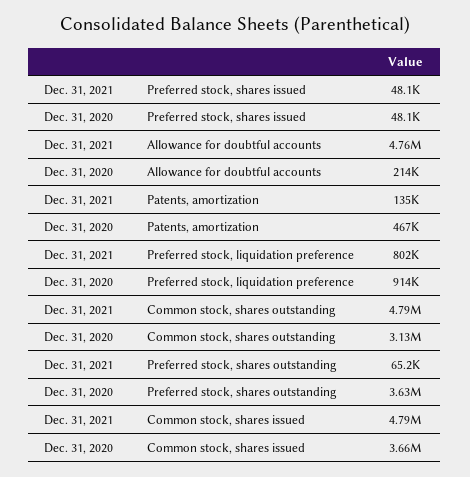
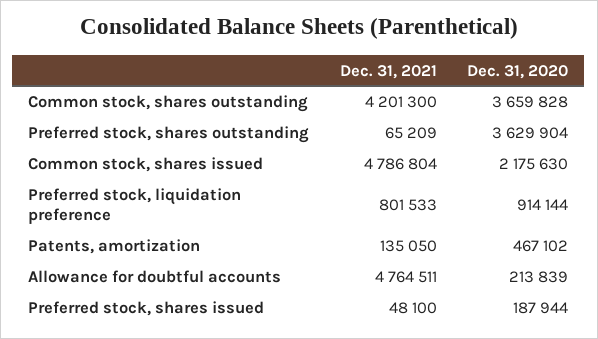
  {
    "Dec. 31, 2021": {
      "Preferred stock, shares issued": 48100,
      "Allowance for doubtful accounts": 4764511,
      "Patents, amortization": 135050,
      "Preferred stock, liquidation preference": 801533,
-     "Common stock, shares outstanding": 4790000,
+     "Common stock, shares outstanding": 4201300,
      "Preferred stock, shares outstanding": 65209,
      "Common stock, shares issued": 4786804
    },
    "Dec. 31, 2020": {
-     "Preferred stock, shares issued": 48100,
+     "Preferred stock, shares issued": 187944,
      "Allowance for doubtful accounts": 213839,
      "Patents, amortization": 467102,
      "Preferred stock, liquidation preference": 914144,
-     "Common stock, shares outstanding": 3130000,
+     "Common stock, shares outstanding": 3659828,
      "Preferred stock, shares outstanding": 3629904,
-     "Common stock, shares issued": 3660000
+     "Common stock, shares issued": 2175630
    }
  }

